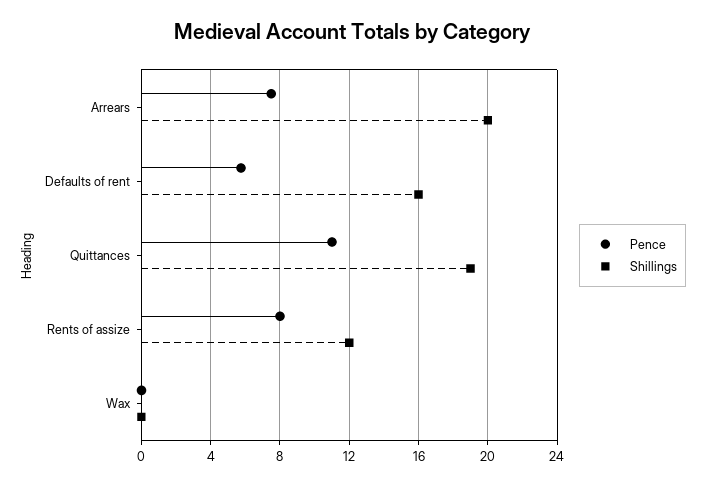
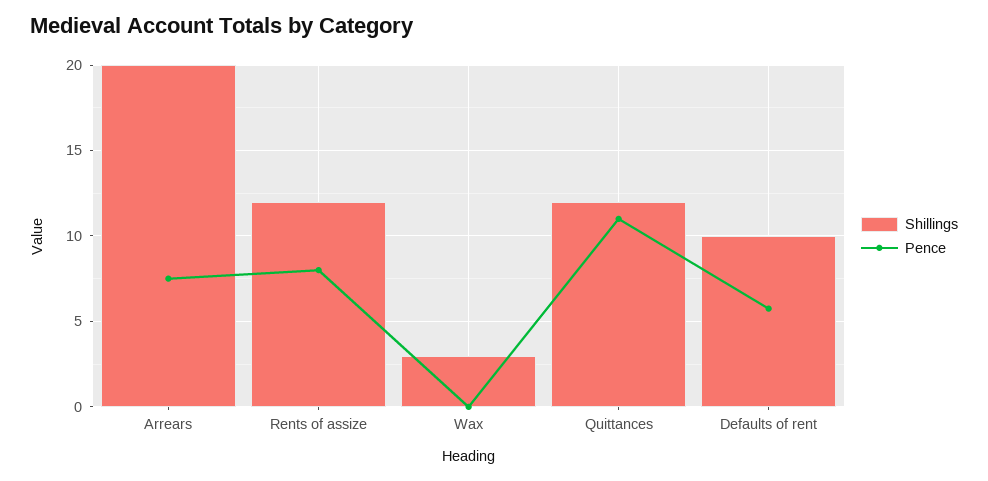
  {
    "Pence": {
      "Arrears": 7.5,
      "Defaults of rent": 6,
      "Quittances": 11,
      "Rents of assize": 8,
      "Wax": 0
    },
    "Shillings": {
      "Arrears": 20,
-     "Defaults of rent": 16,
+     "Defaults of rent": 10,
-     "Quittances": 19,
+     "Quittances": 12,
      "Rents of assize": 12,
-     "Wax": 0
+     "Wax": 3
    }
  }

